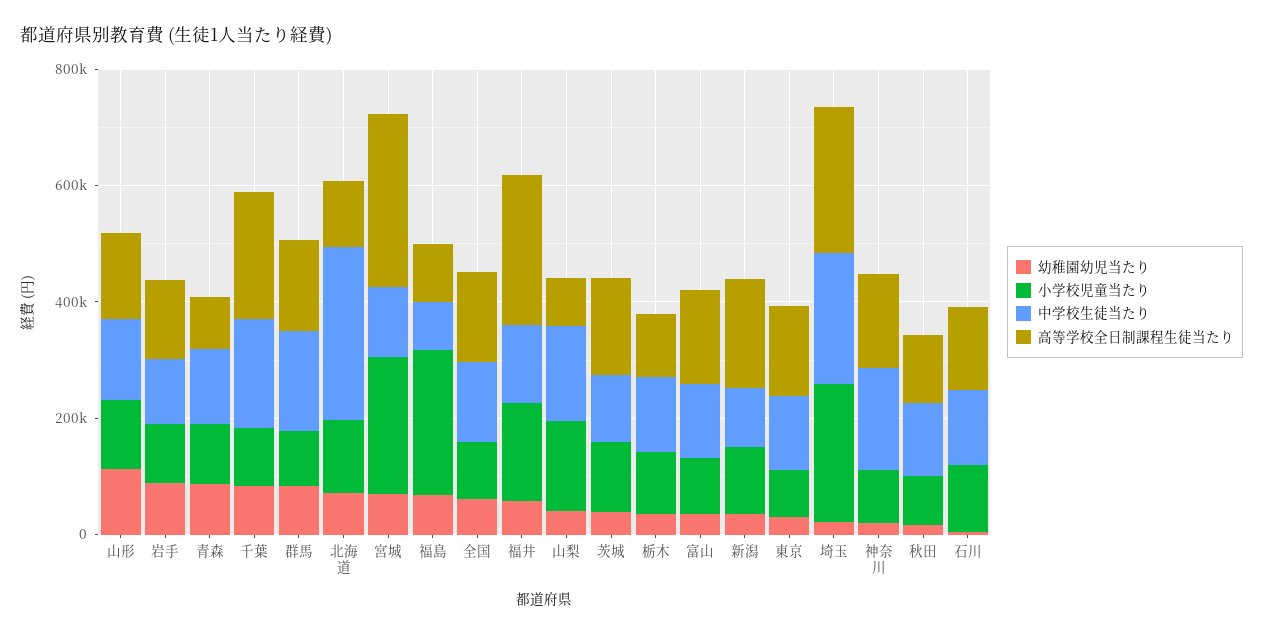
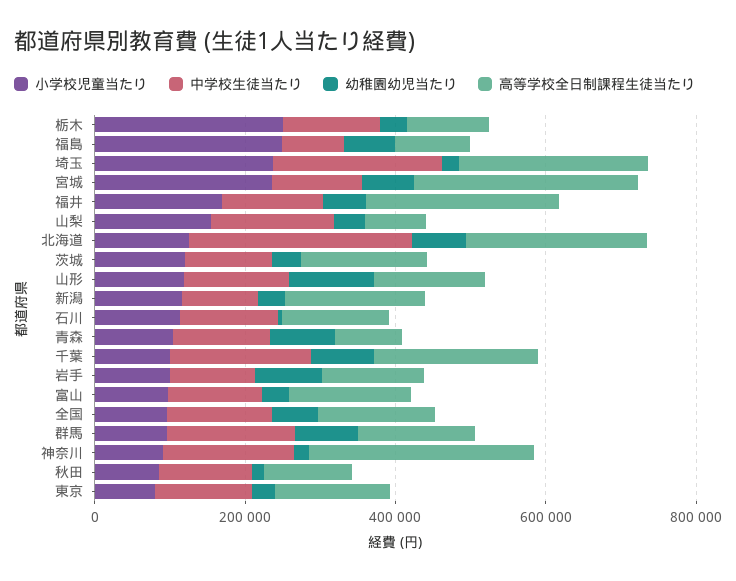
  {
    "幼稚園幼児当たり": {
      "山形": 100000,
      "岩手": 100000,
      "青森": 100000,
      "千葉": 100000,
      "群馬": 100000,
      "北海道": 50000,
      "宮城": 50000,
      "福島": 50000,
      "全国": 50000,
      "福井": 50000,
      "山梨": 50000,
      "茨城": 50000,
      "栃木": 50000,
      "富山": 50000,
      "新潟": 50000,
      "東京": 50000,
      "埼玉": 0,
      "神奈川": 0,
      "秋田": 0,
      "石川": 0
    },
    "小学校児童当たり": {
      "山形": 100000,
      "岩手": 100000,
      "青森": 100000,
      "千葉": 100000,
      "群馬": 100000,
      "北海道": 150000,
      "宮城": 250000,
      "福島": 250000,
      "全国": 100000,
      "福井": 150000,
      "山梨": 150000,
      "茨城": 100000,
-     "栃木": 100000,
+     "栃木": 250000,
      "富山": 100000,
      "新潟": 100000,
      "東京": 100000,
      "埼玉": 250000,
      "神奈川": 100000,
      "秋田": 100000,
      "石川": 100000
    },
    "中学校生徒当たり": {
      "山形": 150000,
      "岩手": 100000,
      "青森": 150000,
      "千葉": 200000,
      "群馬": 150000,
      "北海道": 300000,
      "宮城": 100000,
      "福島": 100000,
      "全国": 150000,
      "福井": 150000,
      "山梨": 150000,
      "茨城": 100000,
      "栃木": 150000,
      "富山": 150000,
      "新潟": 100000,
      "東京": 150000,
      "埼玉": 250000,
      "神奈川": 150000,
      "秋田": 100000,
      "石川": 150000
    },
    "高等学校全日制課程生徒当たり": {
      "山形": 150000,
      "岩手": 150000,
      "青森": 100000,
      "千葉": 200000,
      "群馬": 150000,
-     "北海道": 100000,
+     "北海道": 250000,
      "宮城": 300000,
      "福島": 100000,
      "全国": 150000,
      "福井": 250000,
      "山梨": 100000,
      "茨城": 150000,
      "栃木": 100000,
      "富山": 150000,
      "新潟": 200000,
      "東京": 150000,
      "埼玉": 250000,
-     "神奈川": 150000,
+     "神奈川": 300000,
      "秋田": 100000,
      "石川": 150000
    }
  }

